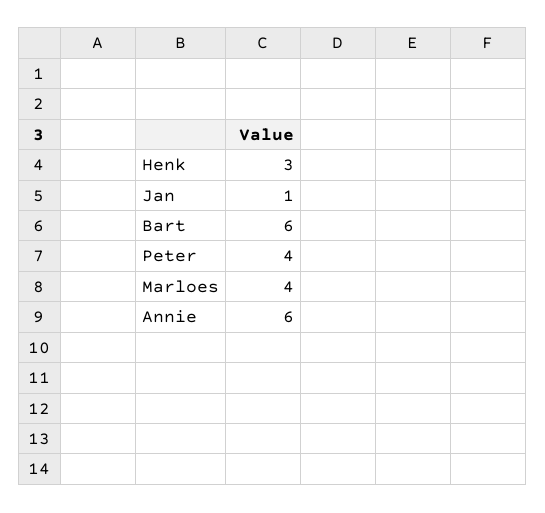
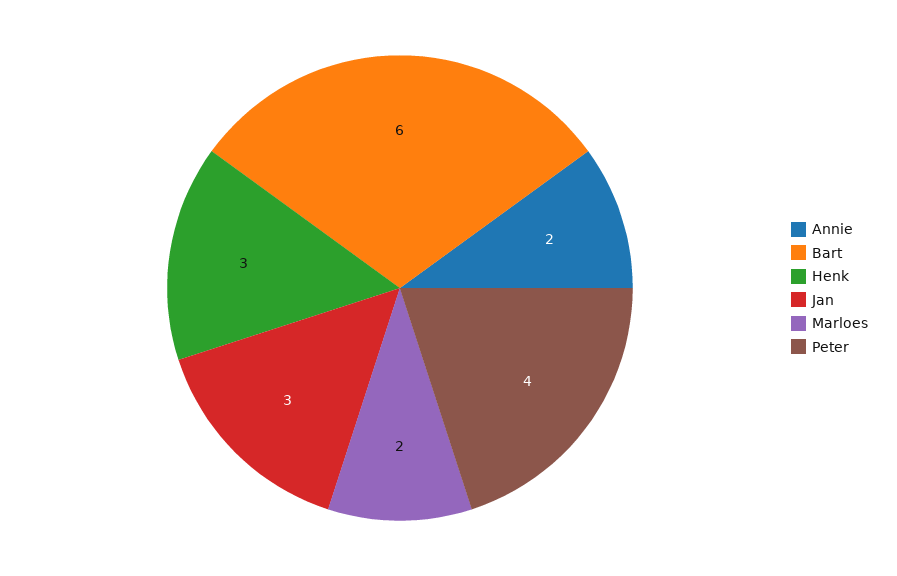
  {
    "Henk": 3,
-   "Jan": 1,
+   "Jan": 3,
    "Bart": 6,
    "Peter": 4,
-   "Marloes": 4,
+   "Marloes": 2,
-   "Annie": 6
+   "Annie": 2
  }

